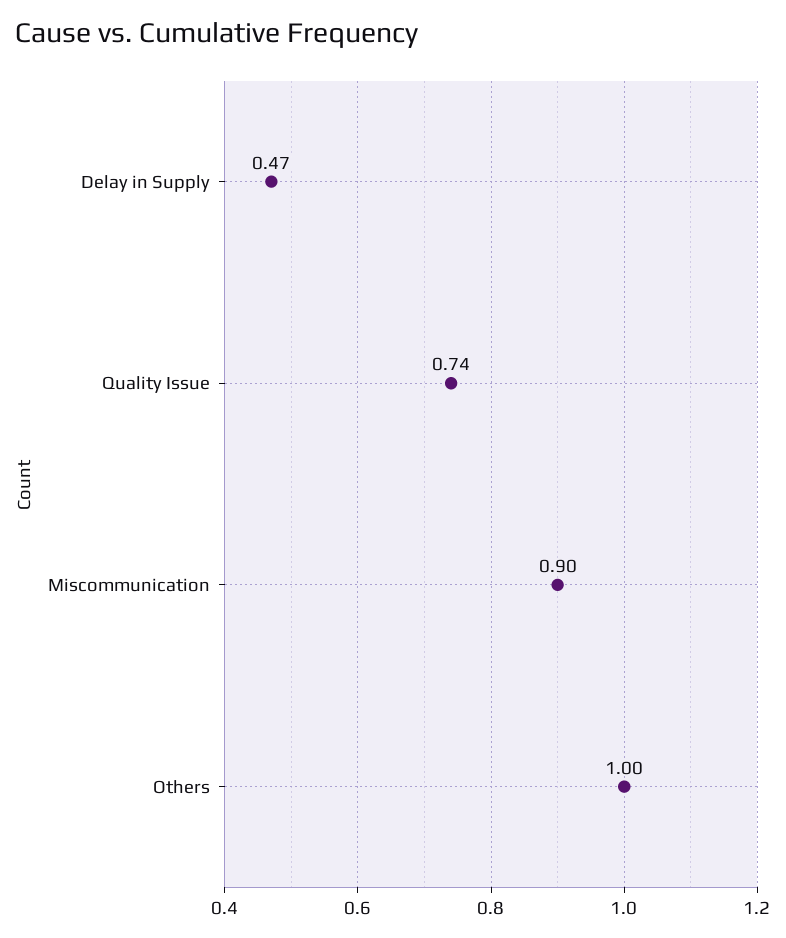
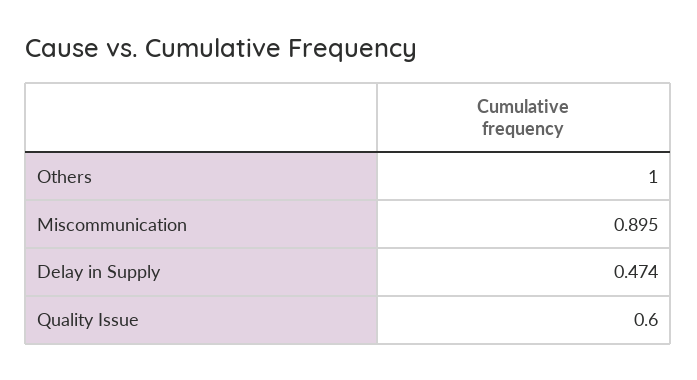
  {
    "Delay in Supply": 0.474,
-   "Quality Issue": 0.74,
+   "Quality Issue": 0.6,
    "Miscommunication": 0.895,
    "Others": 1
  }

